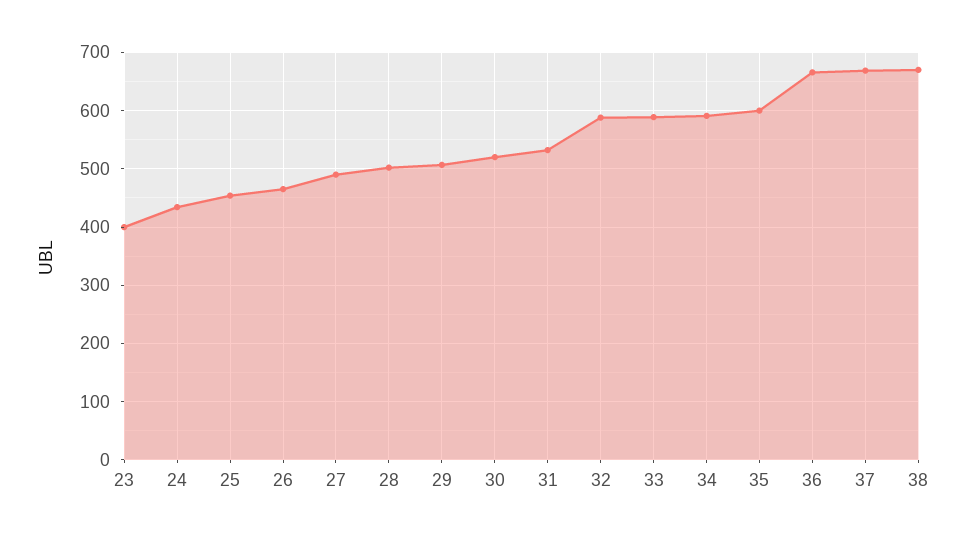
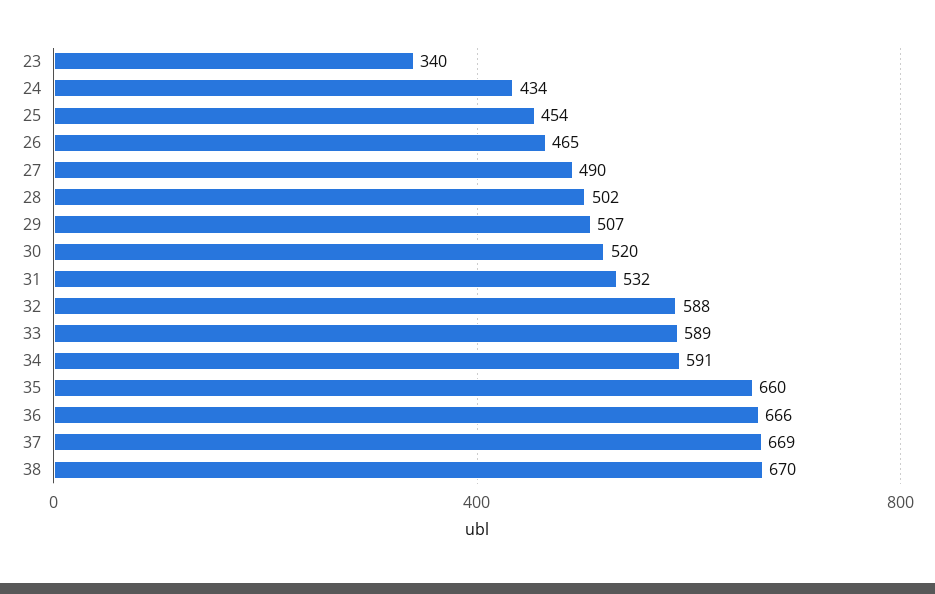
  {
-   "23": 400,
+   "23": 340,
    "24": 434,
    "25": 454,
    "26": 465,
    "27": 490,
    "28": 502,
    "29": 507,
    "30": 520,
    "31": 532,
    "32": 588,
    "33": 589,
    "34": 591,
-   "35": 600,
+   "35": 660,
    "36": 666,
    "37": 669,
    "38": 670
  }

